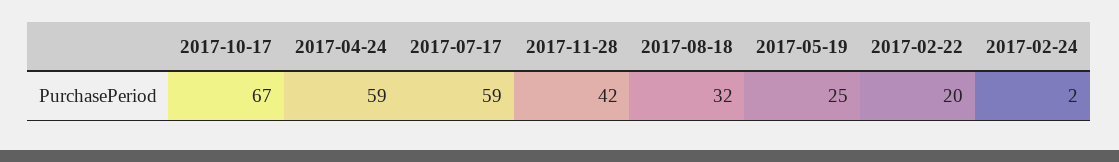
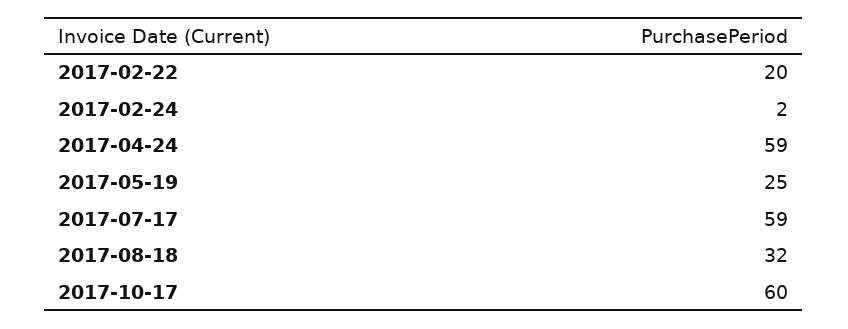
  {
-   "2017-10-17": 67,
+   "2017-10-17": 60,
    "2017-04-24": 59,
    "2017-07-17": 59,
-   "2017-11-28": 42,
    "2017-08-18": 32,
    "2017-05-19": 25,
    "2017-02-22": 20,
    "2017-02-24": 2
  }

